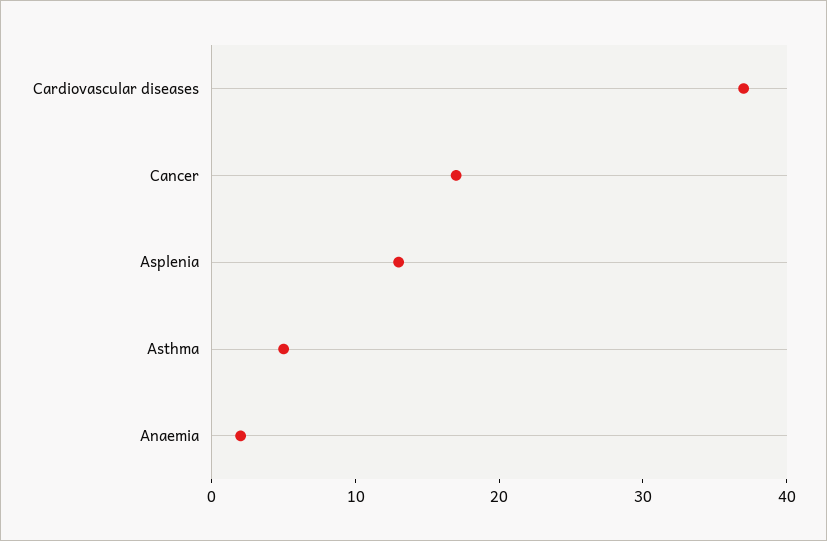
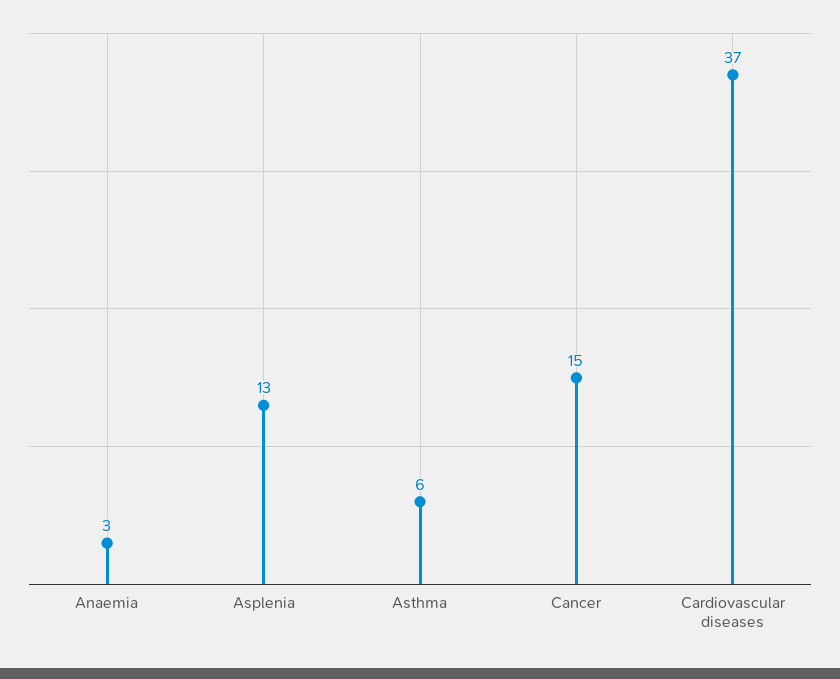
  {
    "Cardiovascular diseases": 37,
-   "Cancer": 17,
+   "Cancer": 15,
    "Asplenia": 13,
-   "Asthma": 5,
+   "Asthma": 6,
-   "Anaemia": 2
+   "Anaemia": 3
  }

